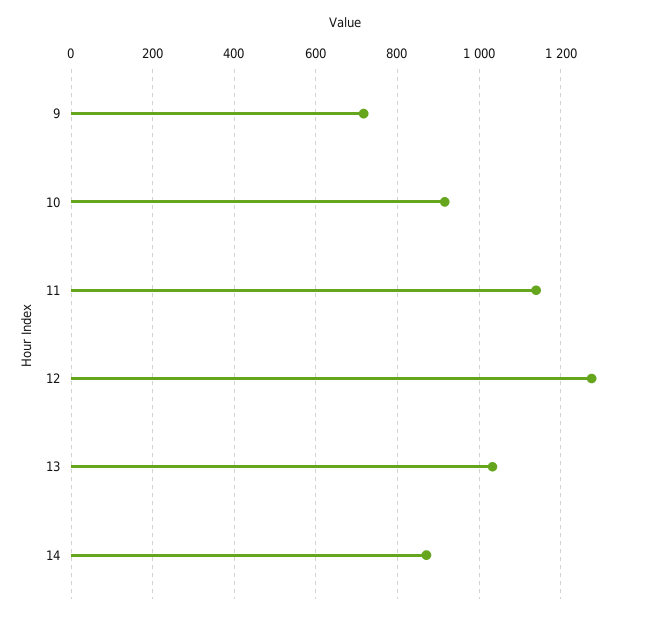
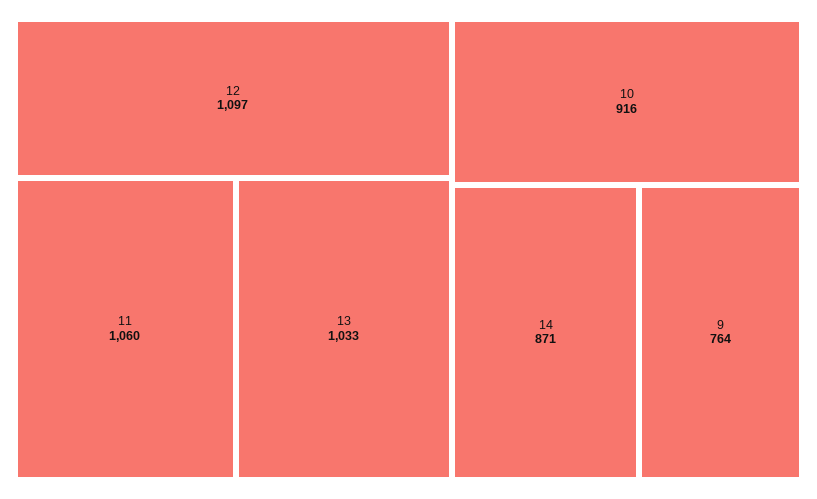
  {
-   "9": 720,
+   "9": 764,
    "10": 916,
-   "11": 1140,
+   "11": 1060,
-   "12": 1280,
+   "12": 1097,
    "13": 1033,
    "14": 871
  }

